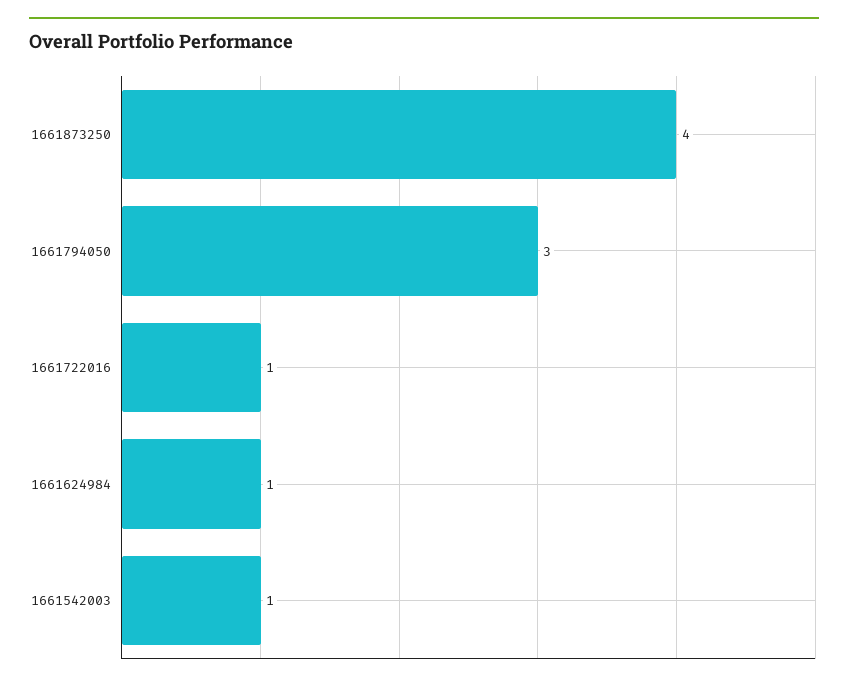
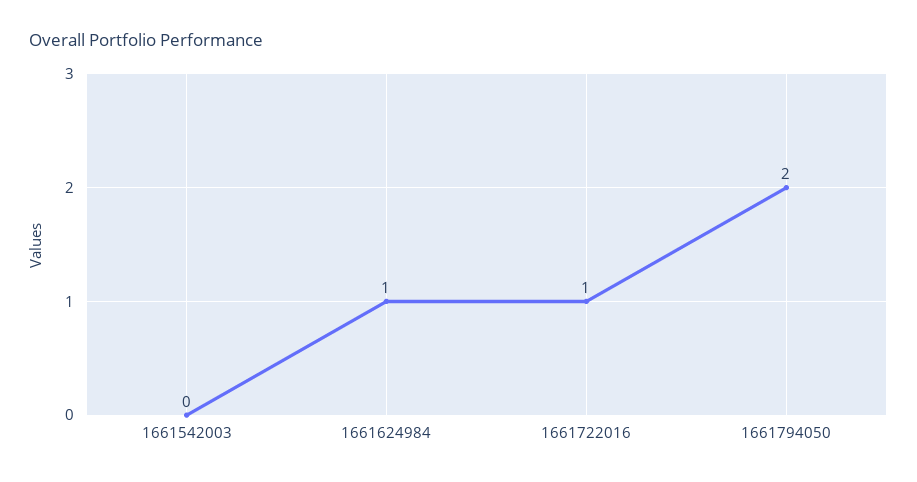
  {
-   "1661873250": 4,
-   "1661794050": 3,
+   "1661794050": 2,
    "1661722016": 1,
    "1661624984": 1,
-   "1661542003": 1
+   "1661542003": 0
  }

